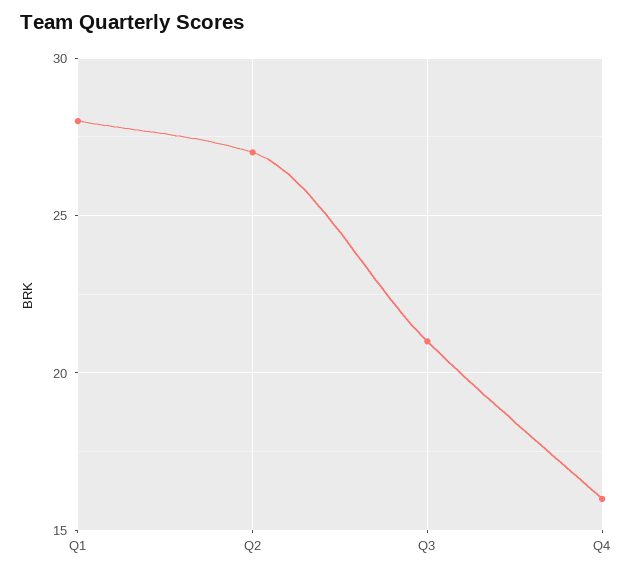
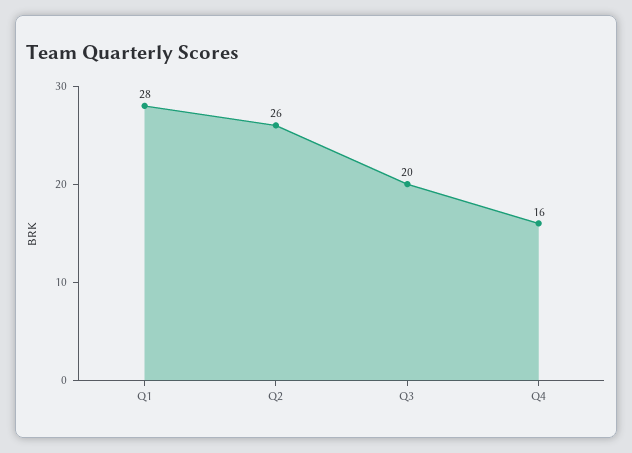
  {
    "Q1": 28,
-   "Q2": 27,
+   "Q2": 26,
-   "Q3": 21,
+   "Q3": 20,
    "Q4": 16
  }

